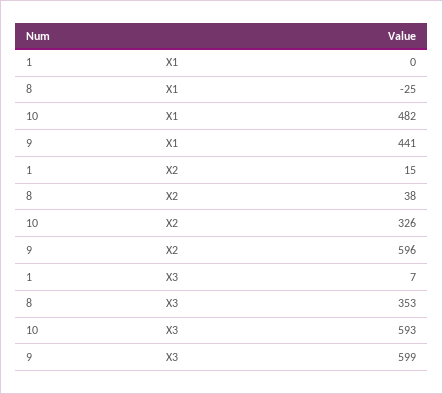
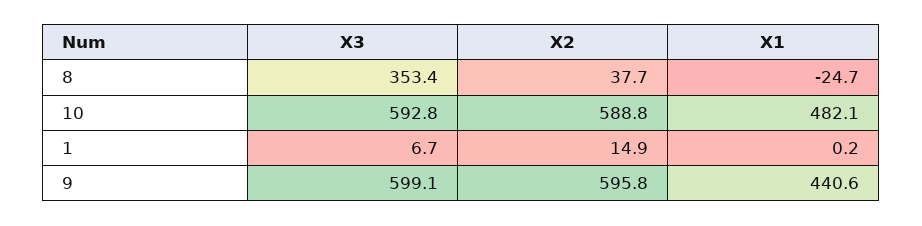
  {
    "1": {
      "X1": 0.2,
      "X2": 14.9,
      "X3": 6.7
    },
    "8": {
      "X1": -24.7,
      "X2": 37.7,
      "X3": 353.4
    },
    "10": {
      "X1": 482.1,
-     "X2": 326,
+     "X2": 588.8,
      "X3": 592.8
    },
    "9": {
      "X1": 440.6,
      "X2": 595.8,
      "X3": 599.1
    }
  }

